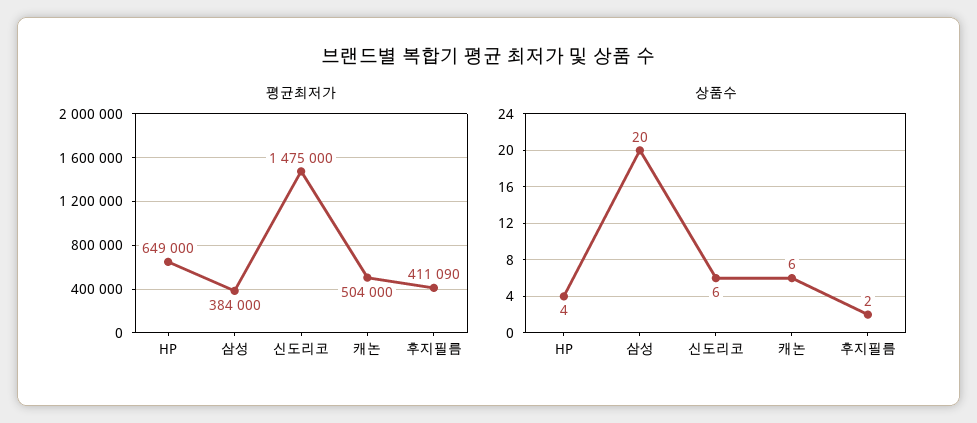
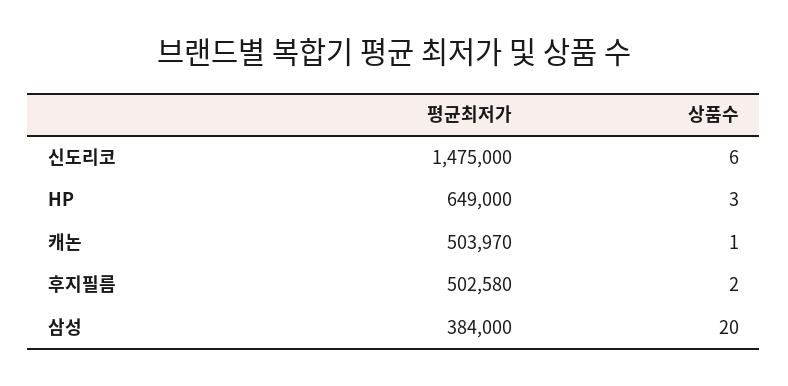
  {
    "평균최저가": {
      "HP": 649000,
      "삼성": 384000,
      "신도리코": 1475000,
-     "캐논": 504000,
+     "캐논": 503970,
-     "후지필름": 411090
+     "후지필름": 502580
    },
    "상품수": {
-     "HP": 4,
+     "HP": 3,
      "삼성": 20,
      "신도리코": 6,
-     "캐논": 6,
+     "캐논": 1,
      "후지필름": 2
    }
  }

